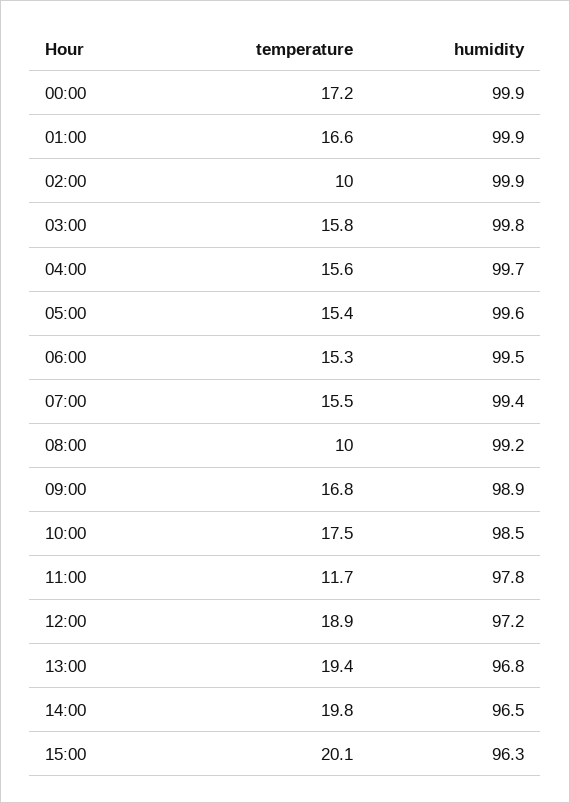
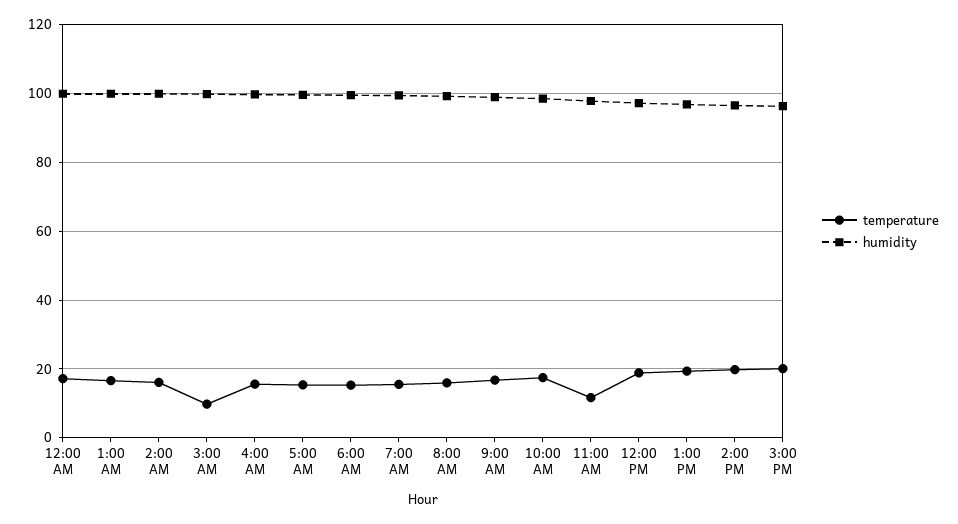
  {
    "temperature": {
      "00:00": 17.2,
      "01:00": 16.6,
-     "02:00": 10,
+     "02:00": 16,
-     "03:00": 15.8,
+     "03:00": 10,
      "04:00": 15.6,
      "05:00": 15.4,
      "06:00": 15.3,
      "07:00": 15.5,
-     "08:00": 10,
+     "08:00": 16,
      "09:00": 16.8,
      "10:00": 17.5,
      "11:00": 11.7,
      "12:00": 18.9,
      "13:00": 19.4,
      "14:00": 19.8,
      "15:00": 20.1
    },
    "humidity": {
      "00:00": 99.9,
      "01:00": 99.9,
      "02:00": 99.9,
      "03:00": 99.8,
      "04:00": 99.7,
      "05:00": 99.6,
      "06:00": 99.5,
      "07:00": 99.4,
      "08:00": 99.2,
      "09:00": 98.9,
      "10:00": 98.5,
      "11:00": 97.8,
      "12:00": 97.2,
      "13:00": 96.8,
      "14:00": 96.5,
      "15:00": 96.3
    }
  }

